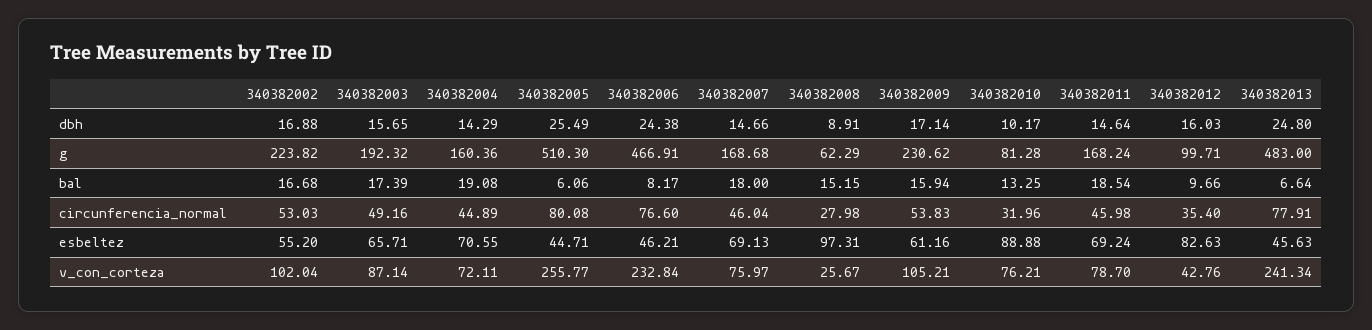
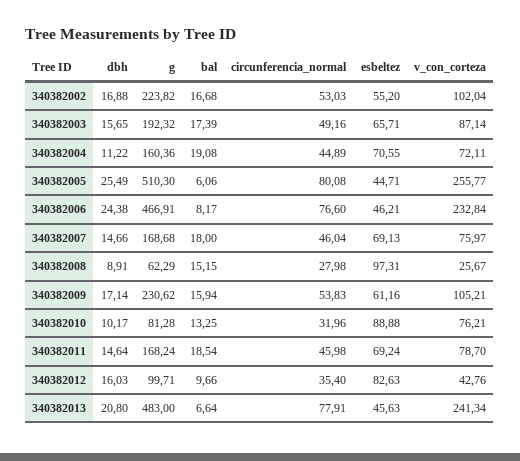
  {
    "340382002": {
      "dbh": 16.88,
      "g": 223.82,
      "bal": 16.68,
      "circunferencia_normal": 53.03,
      "esbeltez": 55.2,
      "v_con_corteza": 102.04
    },
    "340382003": {
      "dbh": 15.65,
      "g": 192.32,
      "bal": 17.39,
      "circunferencia_normal": 49.16,
      "esbeltez": 65.71,
      "v_con_corteza": 87.14
    },
    "340382004": {
-     "dbh": 14.29,
+     "dbh": 11.22,
      "g": 160.36,
      "bal": 19.08,
      "circunferencia_normal": 44.89,
      "esbeltez": 70.55,
      "v_con_corteza": 72.11
    },
    "340382005": {
      "dbh": 25.49,
      "g": 510.3,
      "bal": 6.06,
      "circunferencia_normal": 80.08,
      "esbeltez": 44.71,
      "v_con_corteza": 255.77
    },
    "340382006": {
      "dbh": 24.38,
      "g": 466.91,
      "bal": 8.17,
      "circunferencia_normal": 76.6,
      "esbeltez": 46.21,
      "v_con_corteza": 232.84
    },
    "340382007": {
      "dbh": 14.66,
      "g": 168.68,
      "bal": 18,
      "circunferencia_normal": 46.04,
      "esbeltez": 69.13,
      "v_con_corteza": 75.97
    },
    "340382008": {
      "dbh": 8.91,
      "g": 62.29,
      "bal": 15.15,
      "circunferencia_normal": 27.98,
      "esbeltez": 97.31,
      "v_con_corteza": 25.67
    },
    "340382009": {
      "dbh": 17.14,
      "g": 230.62,
      "bal": 15.94,
      "circunferencia_normal": 53.83,
      "esbeltez": 61.16,
      "v_con_corteza": 105.21
    },
    "340382010": {
      "dbh": 10.17,
      "g": 81.28,
      "bal": 13.25,
      "circunferencia_normal": 31.96,
      "esbeltez": 88.88,
      "v_con_corteza": 76.21
    },
    "340382011": {
      "dbh": 14.64,
      "g": 168.24,
      "bal": 18.54,
      "circunferencia_normal": 45.98,
      "esbeltez": 69.24,
      "v_con_corteza": 78.7
    },
    "340382012": {
      "dbh": 16.03,
      "g": 99.71,
      "bal": 9.66,
      "circunferencia_normal": 35.4,
      "esbeltez": 82.63,
      "v_con_corteza": 42.76
    },
    "340382013": {
-     "dbh": 24.8,
+     "dbh": 20.8,
      "g": 483,
      "bal": 6.64,
      "circunferencia_normal": 77.91,
      "esbeltez": 45.63,
      "v_con_corteza": 241.34
    }
  }

